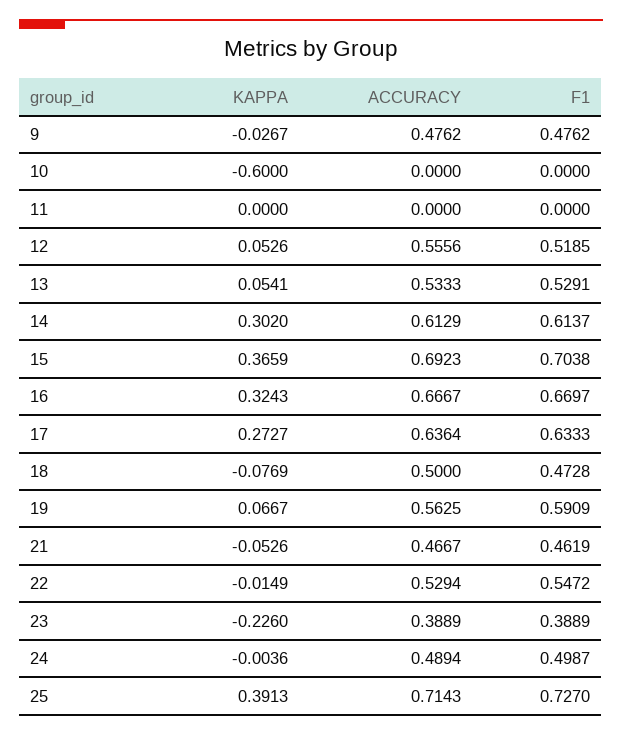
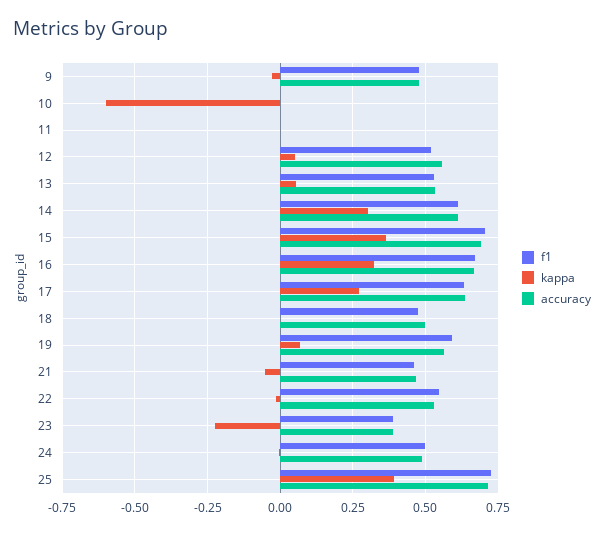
  {
    "KAPPA": {
      "9": -0.0267,
      "10": -0.6,
      "11": 0,
      "12": 0.0526,
      "13": 0.0541,
      "14": 0.302,
      "15": 0.3659,
      "16": 0.3243,
      "17": 0.2727,
-     "18": -0.0769,
+     "18": 0,
      "19": 0.0667,
      "21": -0.0526,
      "22": -0.0149,
      "23": -0.226,
      "24": -0.0036,
      "25": 0.3913
    },
    "ACCURACY": {
      "9": 0.4762,
      "10": 0,
      "11": 0,
      "12": 0.5556,
      "13": 0.5333,
      "14": 0.6129,
      "15": 0.6923,
      "16": 0.6667,
      "17": 0.6364,
      "18": 0.5,
      "19": 0.5625,
      "21": 0.4667,
      "22": 0.5294,
      "23": 0.3889,
      "24": 0.4894,
      "25": 0.7143
    },
    "F1": {
      "9": 0.4762,
      "10": 0,
      "11": 0,
      "12": 0.5185,
      "13": 0.5291,
      "14": 0.6137,
      "15": 0.7038,
      "16": 0.6697,
      "17": 0.6333,
      "18": 0.4728,
      "19": 0.5909,
      "21": 0.4619,
      "22": 0.5472,
      "23": 0.3889,
      "24": 0.4987,
      "25": 0.727
    }
  }

